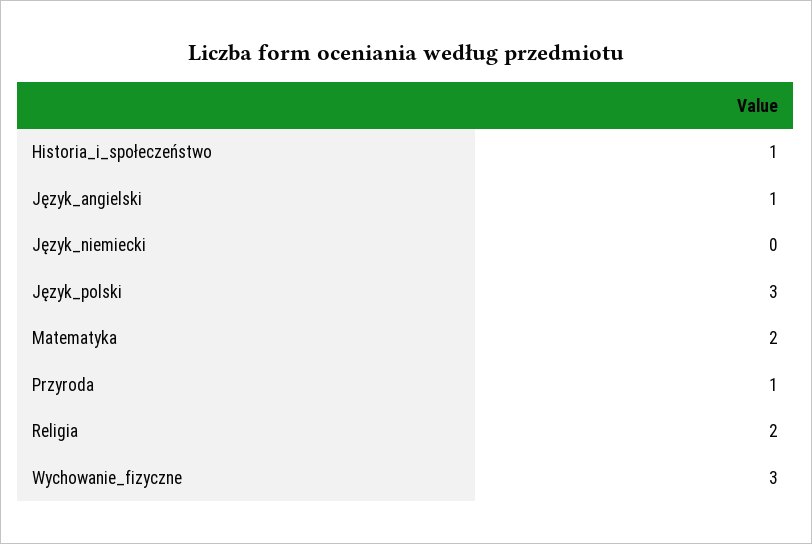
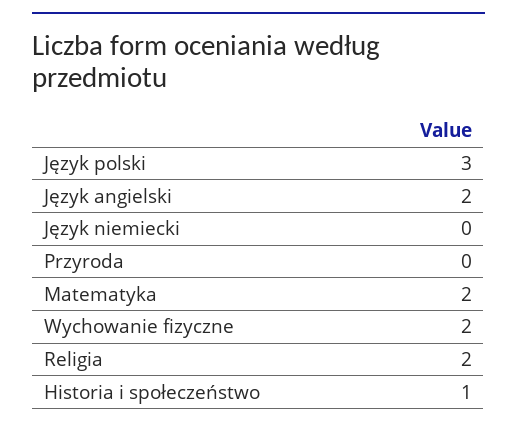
  {
    "Historia_i_społeczeństwo": 1,
-   "Język_angielski": 1,
+   "Język_angielski": 2,
    "Język_niemiecki": 0,
    "Język_polski": 3,
    "Matematyka": 2,
-   "Przyroda": 1,
+   "Przyroda": 0,
    "Religia": 2,
-   "Wychowanie_fizyczne": 3
+   "Wychowanie_fizyczne": 2
  }

